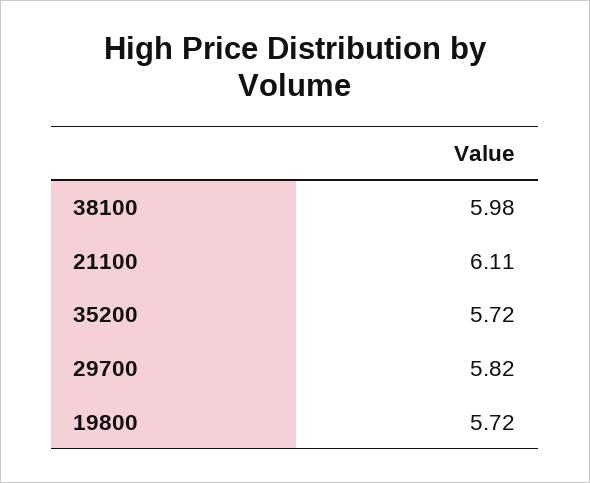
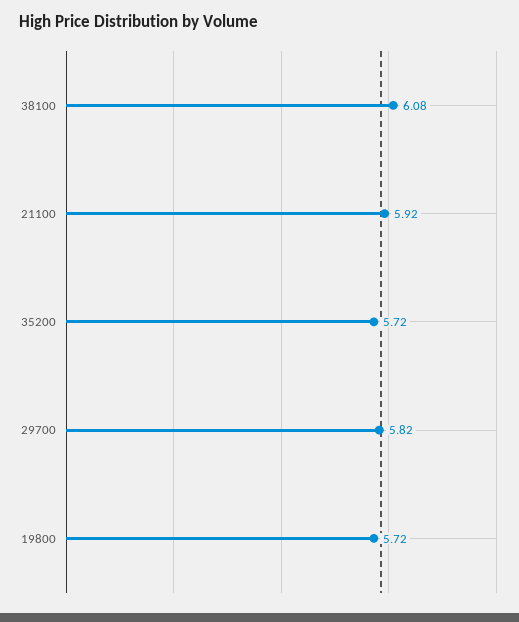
  {
-   "38100": 5.98,
+   "38100": 6.08,
-   "21100": 6.11,
+   "21100": 5.92,
    "35200": 5.72,
    "29700": 5.82,
    "19800": 5.72
  }

